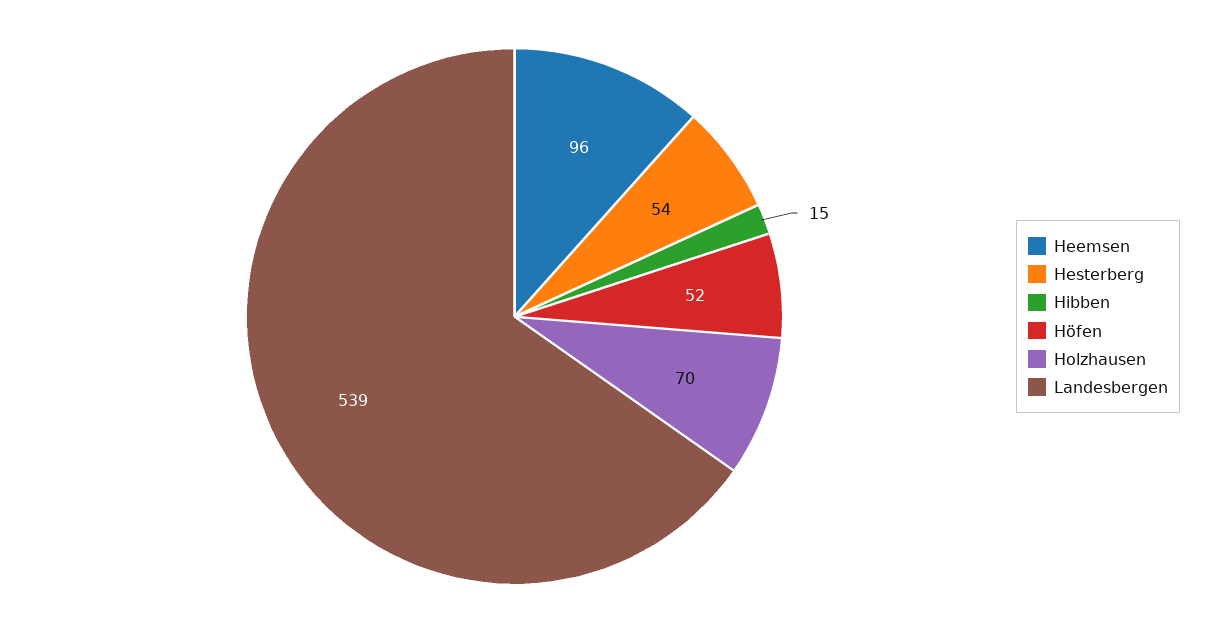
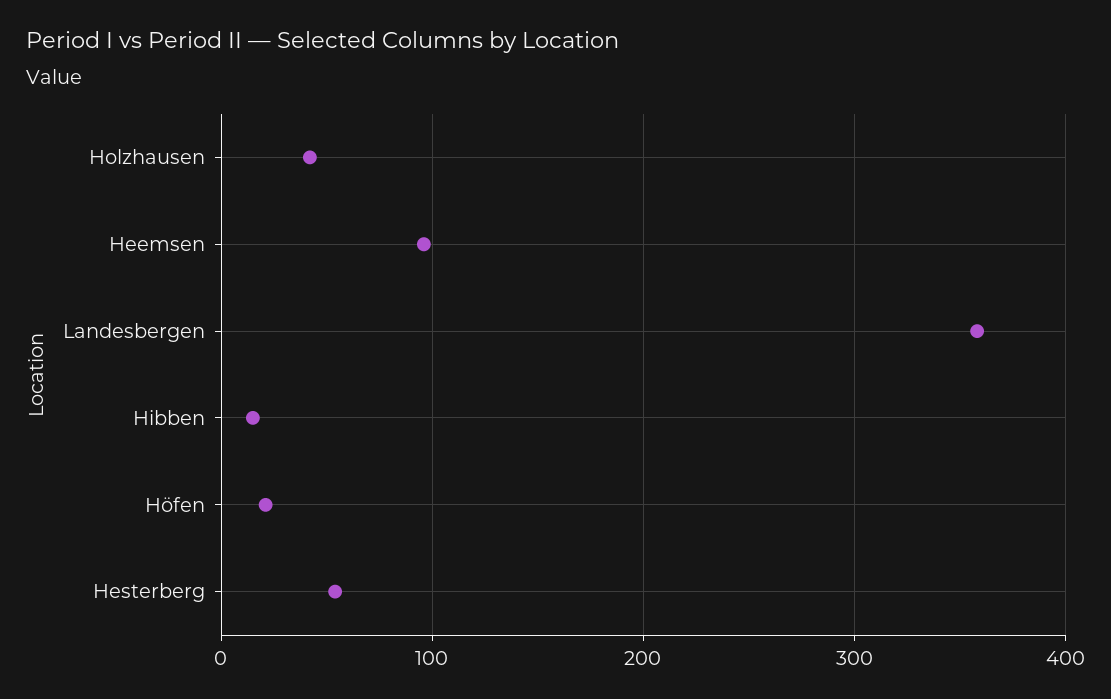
  {
    "Heemsen": 96,
    "Hesterberg": 54,
    "Hibben": 15,
-   "Höfen": 52,
+   "Höfen": 20,
-   "Holzhausen": 70,
+   "Holzhausen": 40,
-   "Landesbergen": 539
+   "Landesbergen": 360
  }

